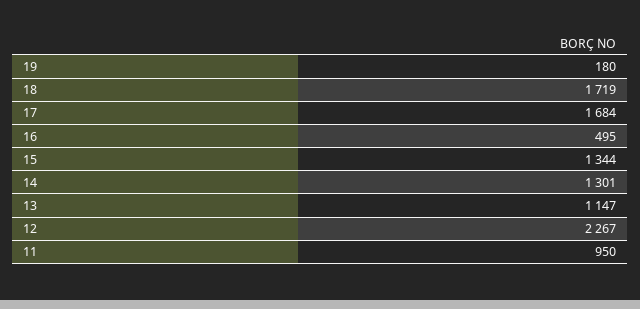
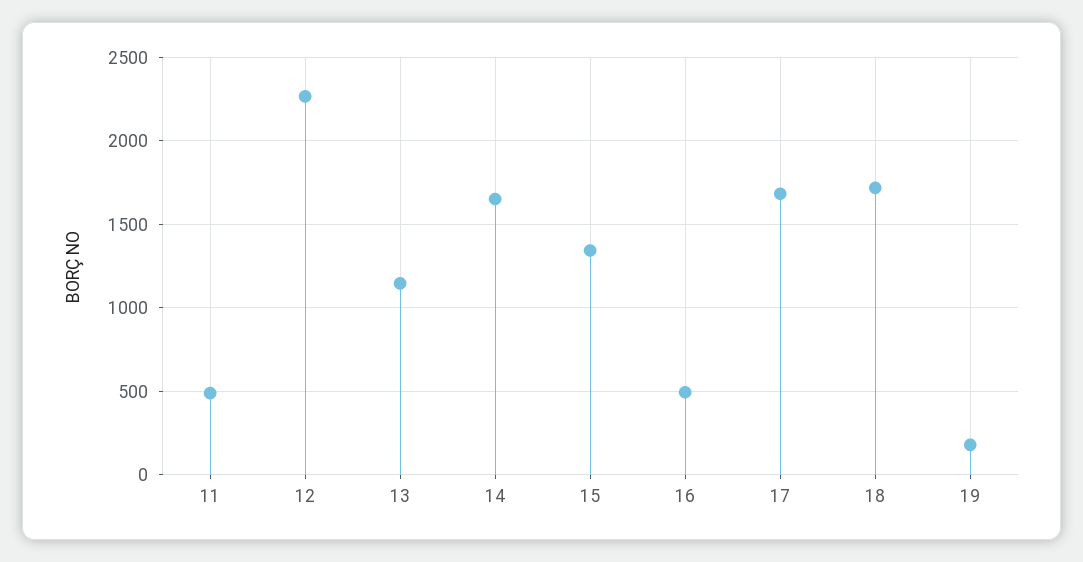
  {
    "19": 180,
    "18": 1719,
    "17": 1684,
    "16": 495,
    "15": 1344,
-   "14": 1301,
+   "14": 1650,
    "13": 1147,
    "12": 2267,
-   "11": 950
+   "11": 500
  }

